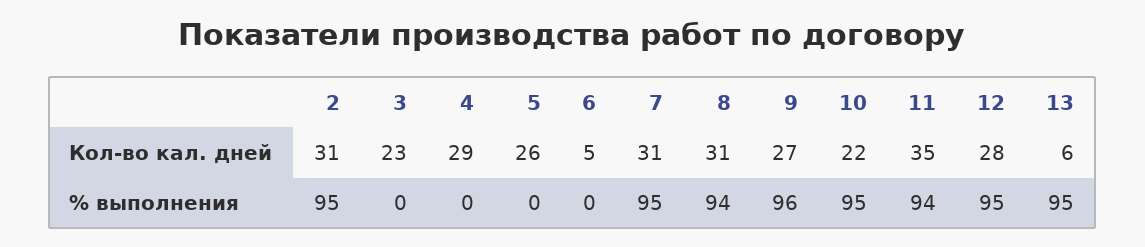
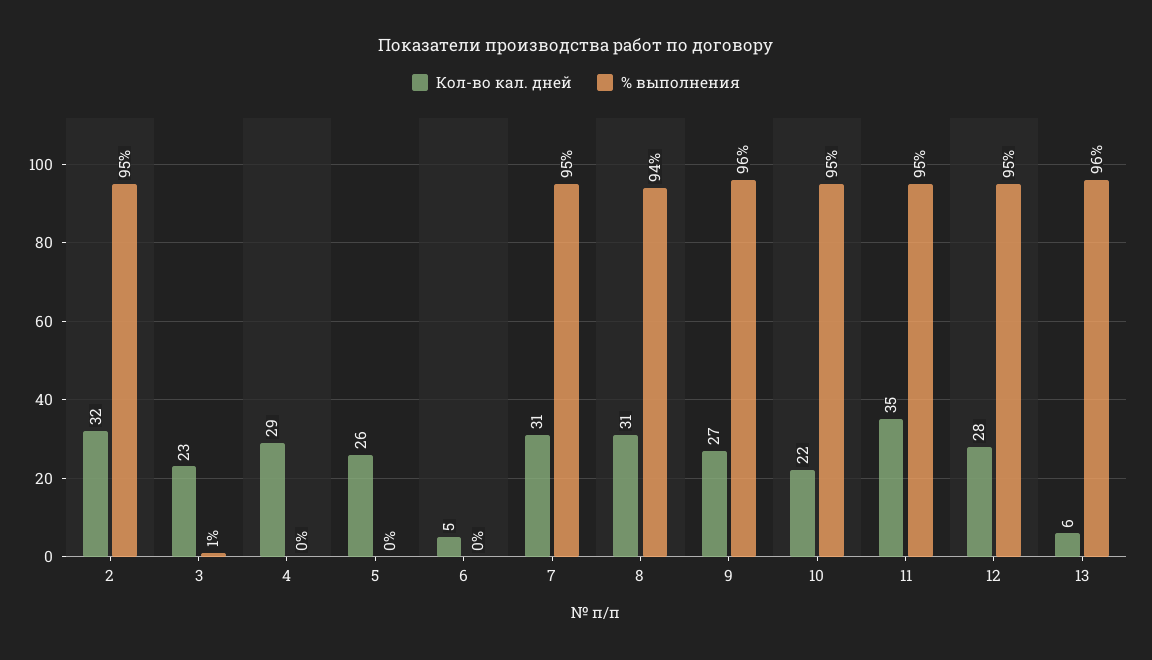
  {
    "Кол-во кал. дней": {
-     "2": 31,
+     "2": 32,
      "3": 23,
      "4": 29,
      "5": 26,
      "6": 5,
      "7": 31,
      "8": 31,
      "9": 27,
      "10": 22,
      "11": 35,
      "12": 28,
      "13": 6
    },
    "% выполнения": {
      "2": 95,
-     "3": 0,
+     "3": 1,
      "4": 0,
      "5": 0,
      "6": 0,
      "7": 95,
      "8": 94,
      "9": 96,
      "10": 95,
-     "11": 94,
+     "11": 95,
      "12": 95,
-     "13": 95
+     "13": 96
    }
  }

